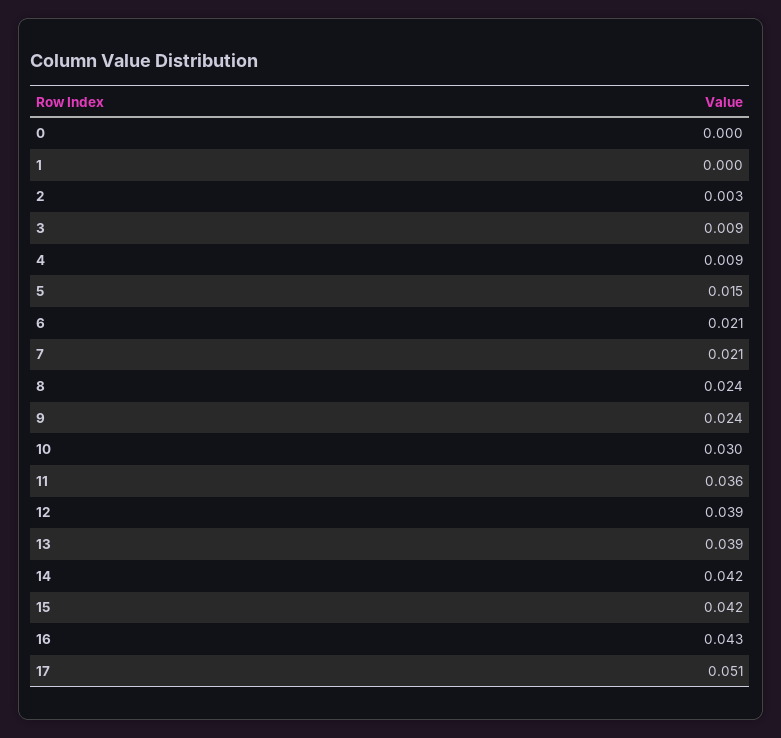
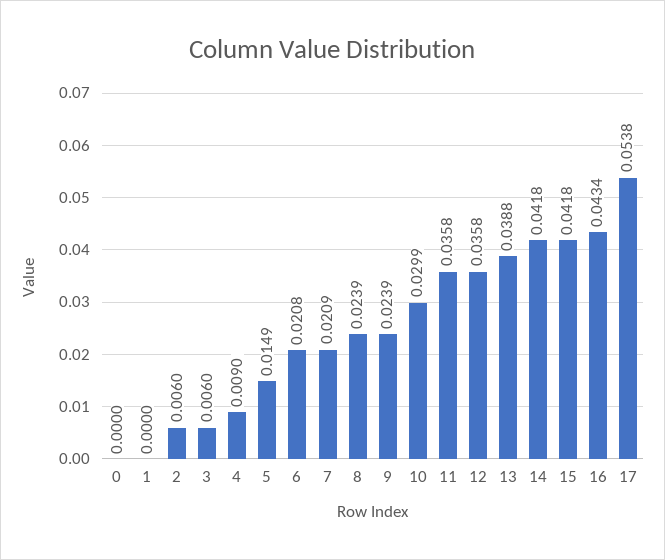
  {
    "0": 0,
    "1": 0,
-   "2": 0.003,
+   "2": 0.006,
-   "3": 0.009,
+   "3": 0.006,
    "4": 0.009,
    "5": 0.0149,
    "6": 0.0208,
    "7": 0.0209,
    "8": 0.0239,
    "9": 0.0239,
    "10": 0.0299,
    "11": 0.0358,
-   "12": 0.039,
+   "12": 0.0358,
    "13": 0.0388,
    "14": 0.0418,
    "15": 0.0418,
    "16": 0.0434,
-   "17": 0.051
+   "17": 0.0538
  }

